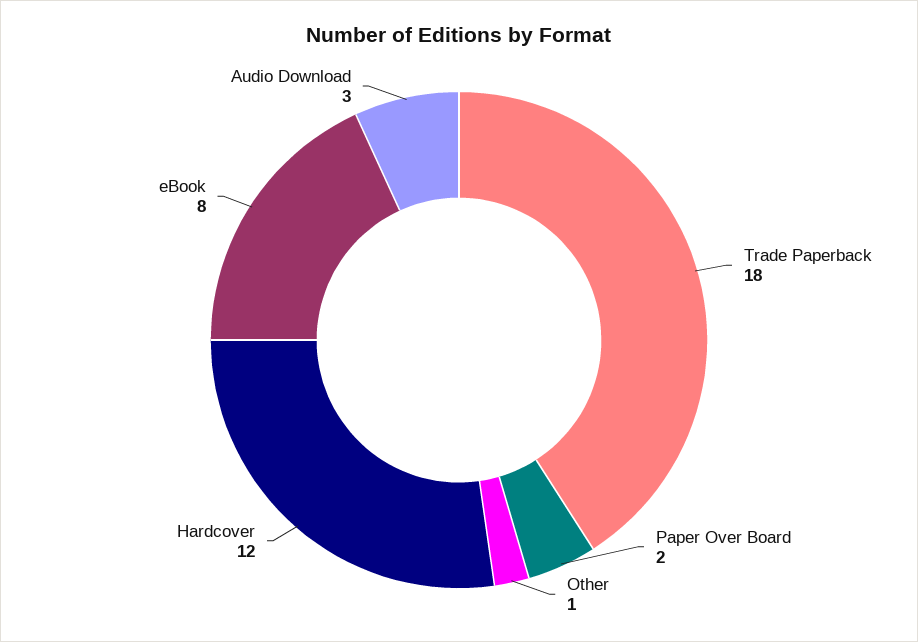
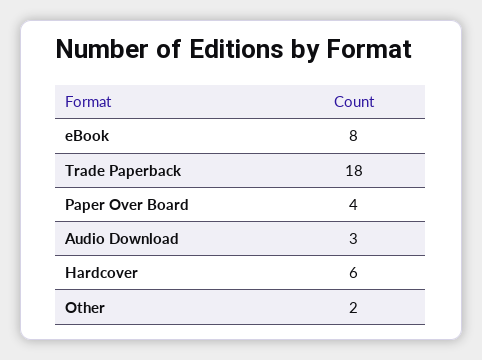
  {
    "Trade Paperback": 18,
-   "Paper Over Board": 2,
+   "Paper Over Board": 4,
-   "Other": 1,
+   "Other": 2,
-   "Hardcover": 12,
+   "Hardcover": 6,
    "eBook": 8,
    "Audio Download": 3
  }

